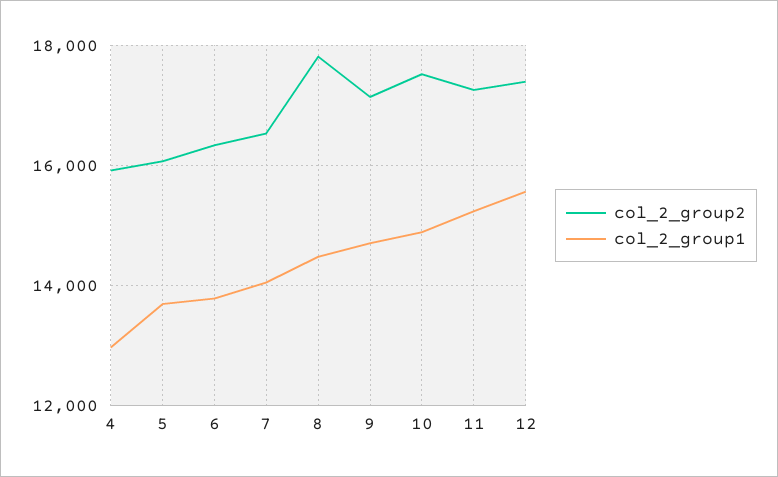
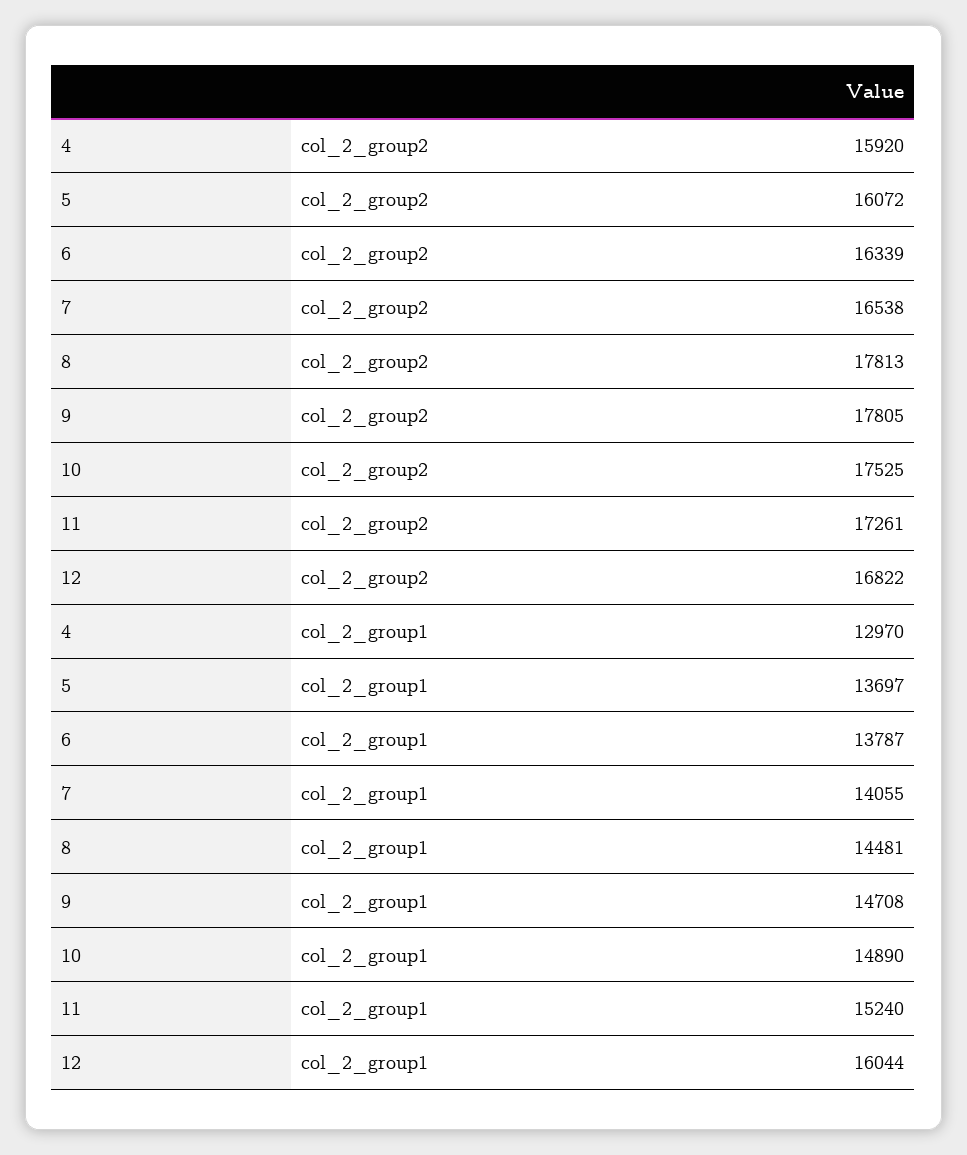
  {
    "col_2_group2": {
      "4": 15920,
      "5": 16072,
      "6": 16339,
      "7": 16538,
      "8": 17813,
-     "9": 17200,
+     "9": 17805,
      "10": 17525,
      "11": 17261,
-     "12": 17400
+     "12": 16822
    },
    "col_2_group1": {
      "4": 12970,
      "5": 13697,
      "6": 13787,
      "7": 14055,
      "8": 14481,
      "9": 14708,
      "10": 14890,
      "11": 15240,
-     "12": 15600
+     "12": 16044
    }
  }

